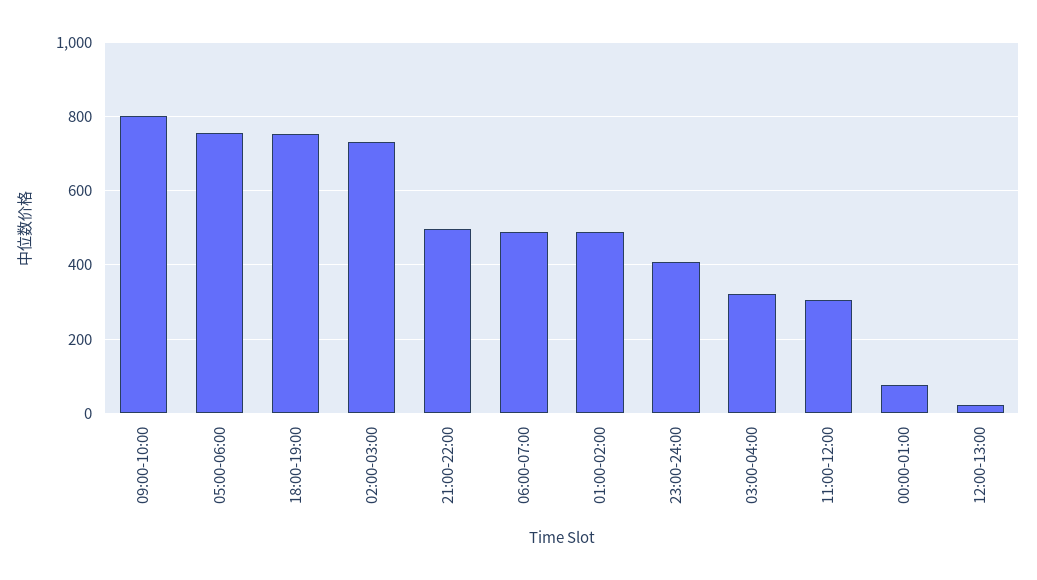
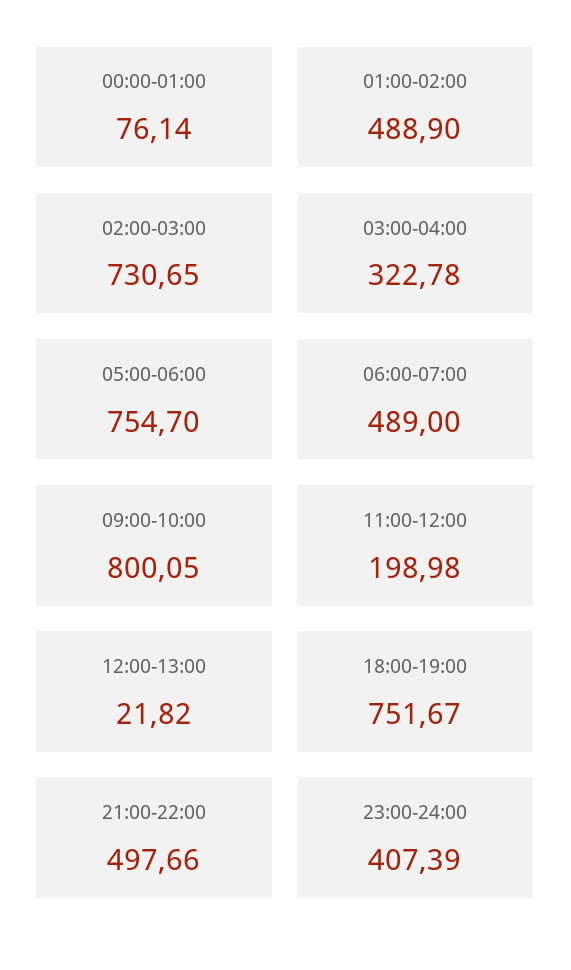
  {
    "09:00-10:00": 800.05,
    "05:00-06:00": 754.7,
    "18:00-19:00": 751.67,
    "02:00-03:00": 730.65,
    "21:00-22:00": 497.66,
    "06:00-07:00": 489,
    "01:00-02:00": 488.9,
    "23:00-24:00": 407.39,
    "03:00-04:00": 322.78,
-   "11:00-12:00": 300,
+   "11:00-12:00": 198.98,
    "00:00-01:00": 76.14,
    "12:00-13:00": 21.82
  }

